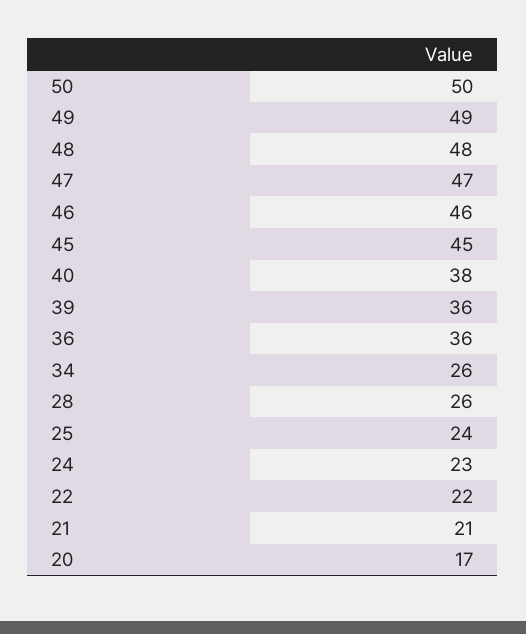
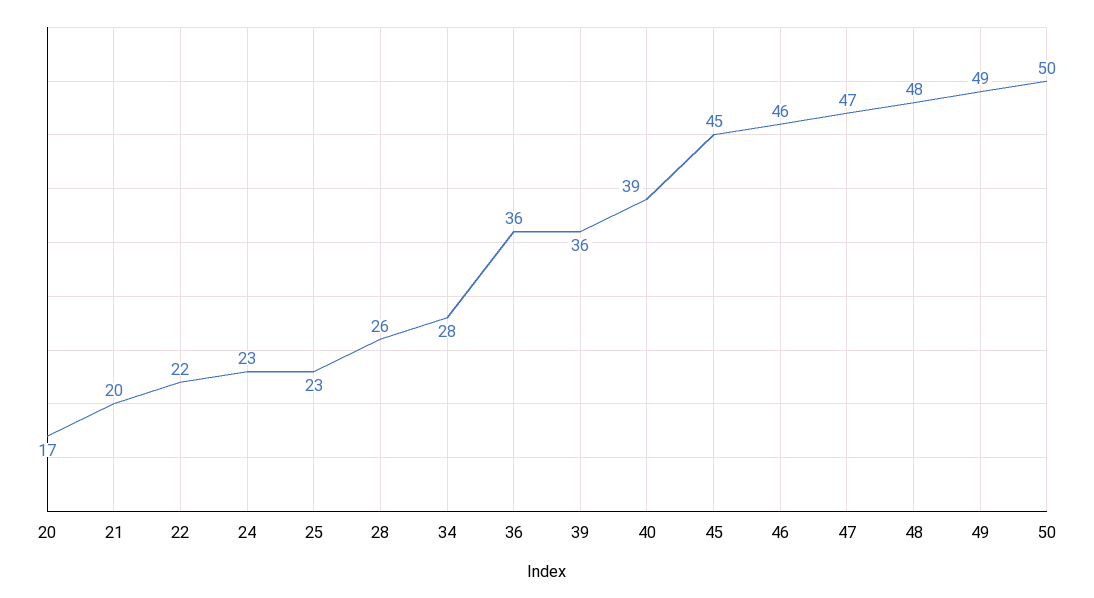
  {
    "50": 50,
    "49": 49,
    "48": 48,
    "47": 47,
    "46": 46,
    "45": 45,
-   "40": 38,
+   "40": 39,
    "39": 36,
    "36": 36,
-   "34": 26,
+   "34": 28,
    "28": 26,
-   "25": 24,
+   "25": 23,
    "24": 23,
    "22": 22,
-   "21": 21,
+   "21": 20,
    "20": 17
  }

